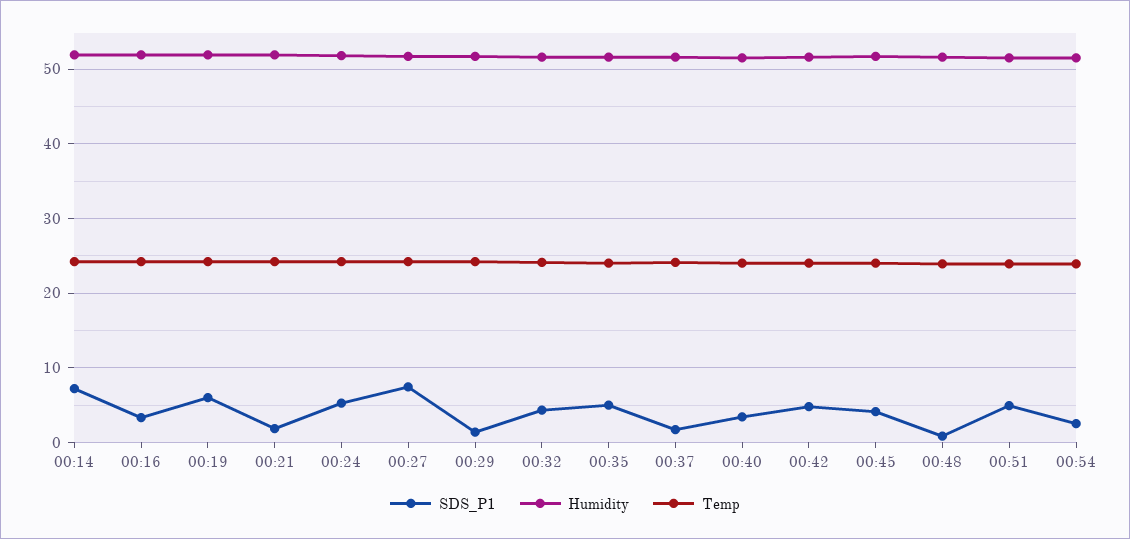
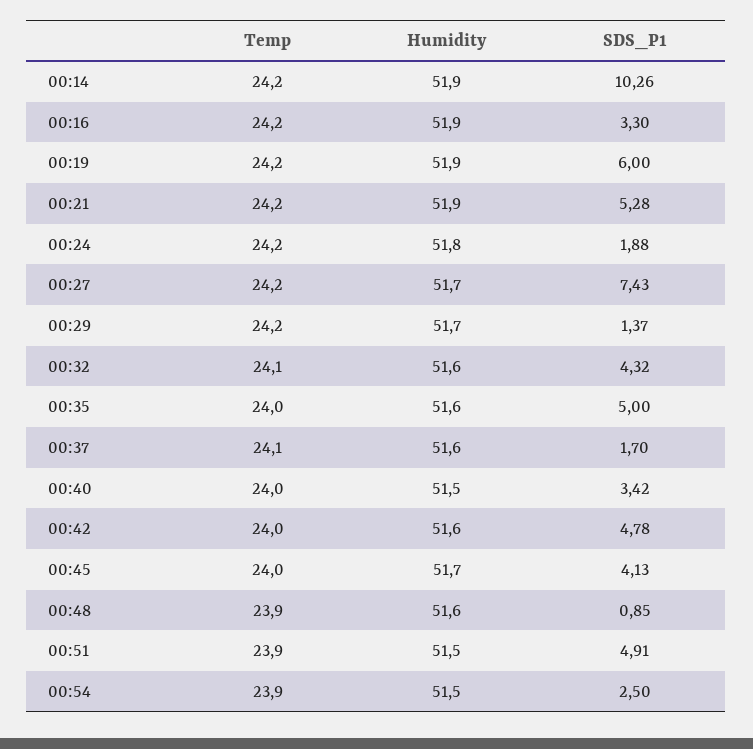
  {
    "SDS_P1": {
-     "00:14": 7,
+     "00:14": 10.26,
      "00:16": 3.3,
      "00:19": 6,
-     "00:21": 2,
+     "00:21": 5.28,
-     "00:24": 5,
+     "00:24": 1.88,
      "00:27": 7.43,
      "00:29": 1.37,
      "00:32": 4.32,
      "00:35": 5,
      "00:37": 1.7,
      "00:40": 3.42,
      "00:42": 4.78,
      "00:45": 4.13,
      "00:48": 0.85,
      "00:51": 4.91,
      "00:54": 2.5
    },
    "Humidity": {
      "00:14": 51.9,
      "00:16": 51.9,
      "00:19": 51.9,
      "00:21": 51.9,
      "00:24": 51.8,
      "00:27": 51.7,
      "00:29": 51.7,
      "00:32": 51.6,
      "00:35": 51.6,
      "00:37": 51.6,
      "00:40": 51.5,
      "00:42": 51.6,
      "00:45": 51.7,
      "00:48": 51.6,
      "00:51": 51.5,
      "00:54": 51.5
    },
    "Temp": {
      "00:14": 24.2,
      "00:16": 24.2,
      "00:19": 24.2,
      "00:21": 24.2,
      "00:24": 24.2,
      "00:27": 24.2,
      "00:29": 24.2,
      "00:32": 24.1,
      "00:35": 24,
      "00:37": 24.1,
      "00:40": 24,
      "00:42": 24,
      "00:45": 24,
      "00:48": 23.9,
      "00:51": 23.9,
      "00:54": 23.9
    }
  }

